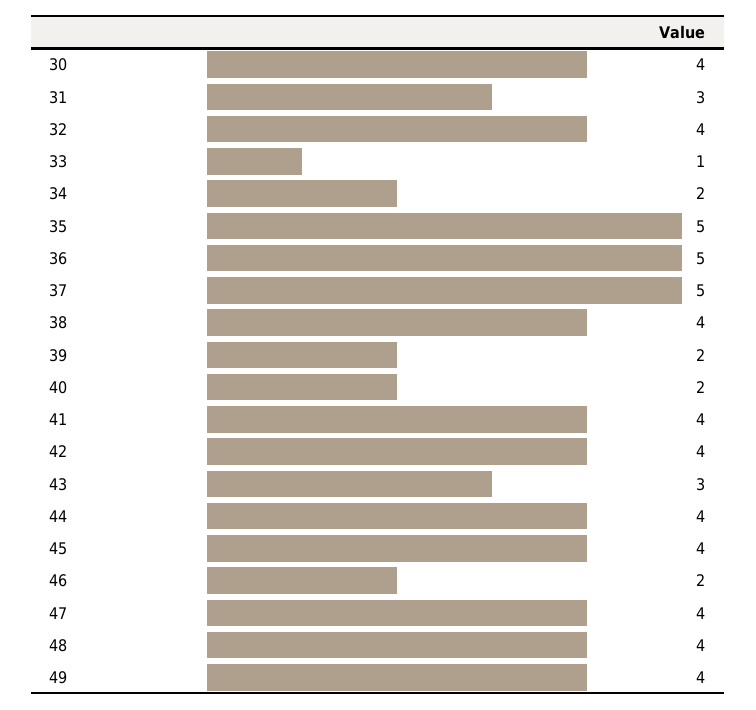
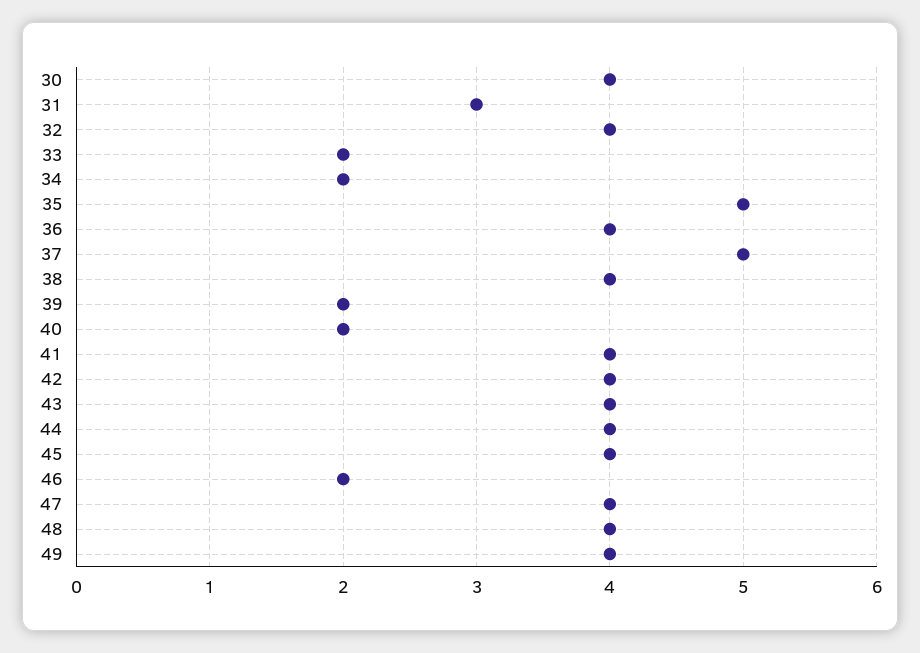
  {
    "30": 4,
    "31": 3,
    "32": 4,
-   "33": 1,
+   "33": 2,
    "34": 2,
    "35": 5,
-   "36": 5,
+   "36": 4,
    "37": 5,
    "38": 4,
    "39": 2,
    "40": 2,
    "41": 4,
    "42": 4,
-   "43": 3,
+   "43": 4,
    "44": 4,
    "45": 4,
    "46": 2,
    "47": 4,
    "48": 4,
    "49": 4
  }

